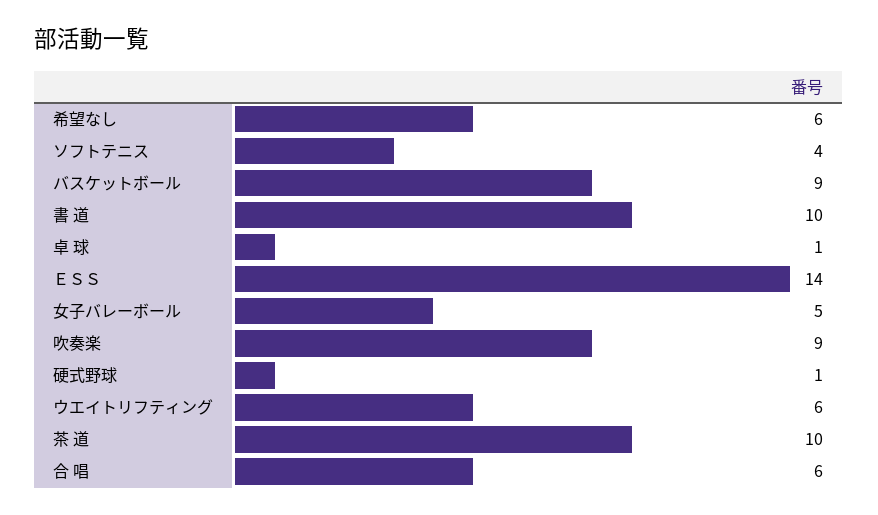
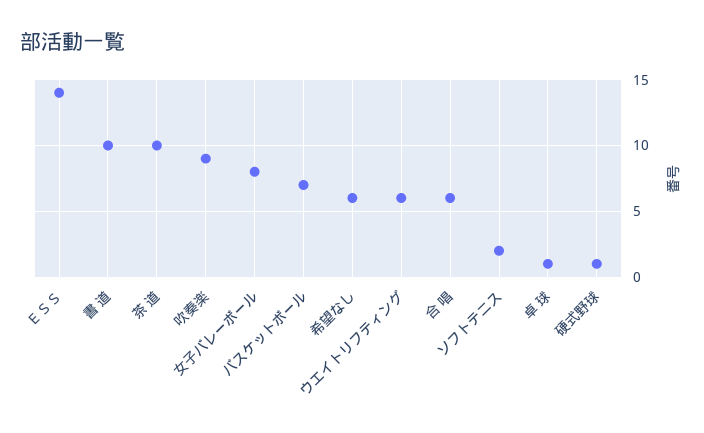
  {
    "希望なし": 6,
-   "ソフトテニス": 4,
+   "ソフトテニス": 2,
-   "バスケットボール": 9,
+   "バスケットボール": 7,
    "書 道": 10,
    "卓 球": 1,
    "ＥＳＳ": 14,
-   "女子バレーボール": 5,
+   "女子バレーボール": 8,
    "吹奏楽": 9,
    "硬式野球": 1,
    "ウエイトリフティング": 6,
    "茶 道": 10,
    "合 唱": 6
  }

